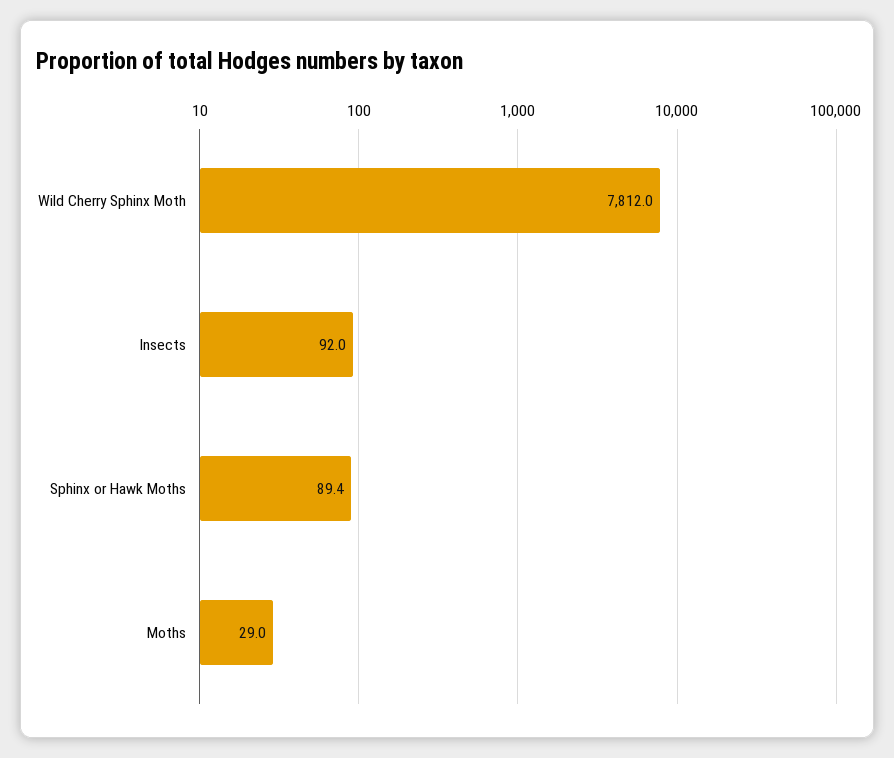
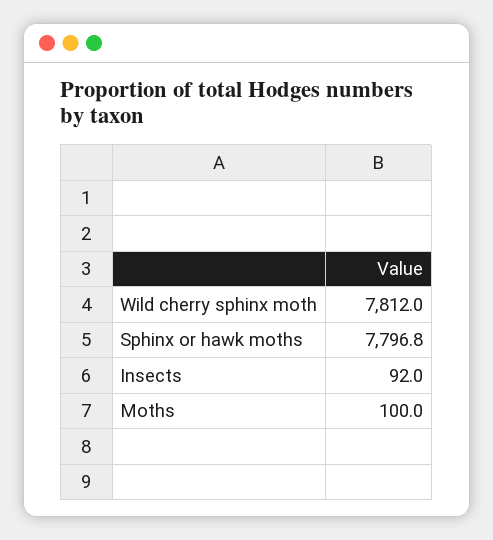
  {
    "Wild Cherry Sphinx Moth": 7812,
    "Insects": 92,
-   "Sphinx or Hawk Moths": 89.4,
+   "Sphinx or Hawk Moths": 7796.8,
-   "Moths": 29
+   "Moths": 100
  }

